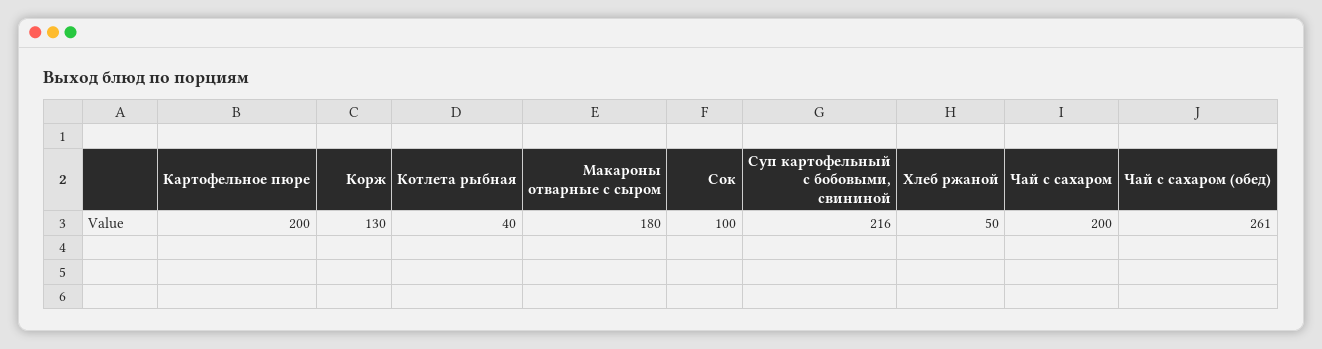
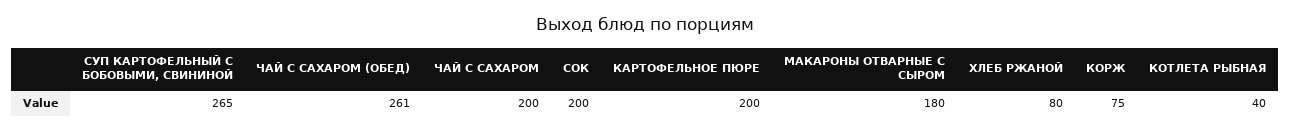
  {
    "Картофельное пюре": 200,
-   "Корж": 130,
+   "Корж": 75,
    "Котлета рыбная": 40,
    "Макароны отварные с сыром": 180,
-   "Сок": 100,
+   "Сок": 200,
-   "Суп картофельный с бобовыми, свининой": 216,
+   "Суп картофельный с бобовыми, свининой": 265,
-   "Хлеб ржаной": 50,
+   "Хлеб ржаной": 80,
    "Чай с сахаром": 200,
    "Чай с сахаром (обед)": 261
  }

